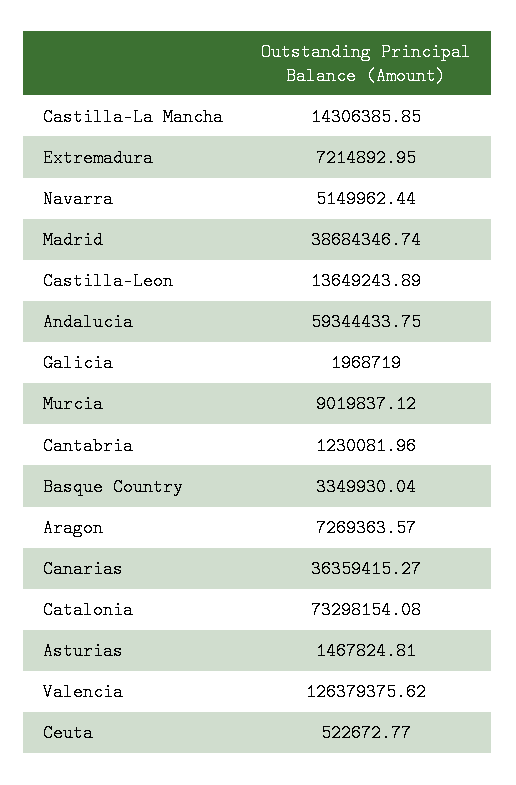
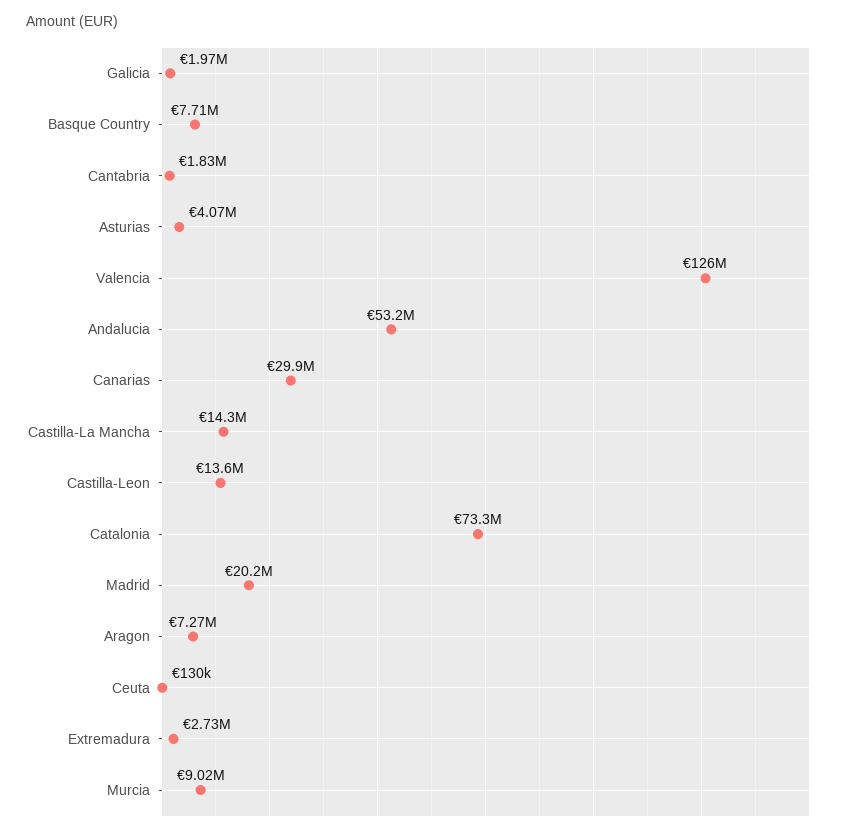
  {
    "Castilla-La Mancha": 14306385.85,
-   "Extremadura": 7214892.95,
+   "Extremadura": 2730000,
-   "Navarra": 5149962.44,
-   "Madrid": 38684346.74,
+   "Madrid": 20200000,
    "Castilla-Leon": 13649243.89,
-   "Andalucia": 59344433.75,
+   "Andalucia": 53200000,
    "Galicia": 1968719,
    "Murcia": 9019837.12,
-   "Cantabria": 1230081.96,
+   "Cantabria": 1830000,
-   "Basque Country": 3349930.04,
+   "Basque Country": 7710000,
    "Aragon": 7269363.57,
-   "Canarias": 36359415.27,
+   "Canarias": 29900000,
    "Catalonia": 73298154.08,
-   "Asturias": 1467824.81,
+   "Asturias": 4070000,
    "Valencia": 126379375.62,
-   "Ceuta": 522672.77
+   "Ceuta": 130000
  }

